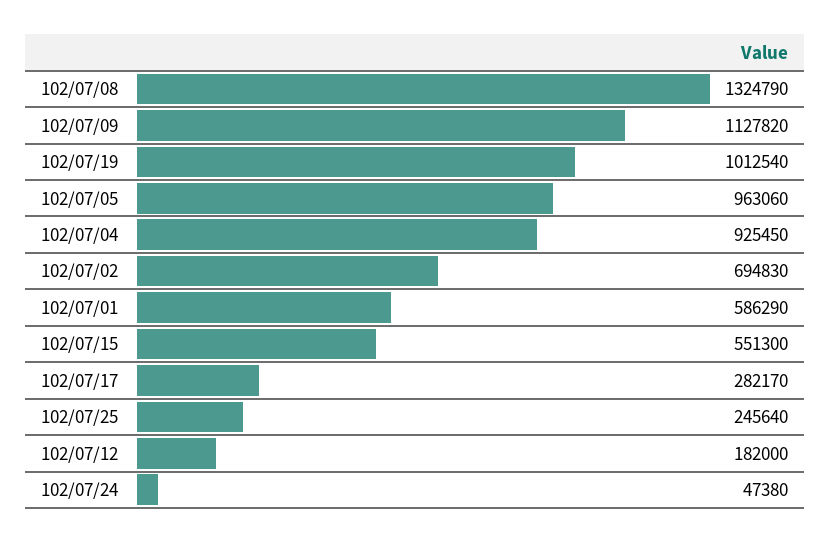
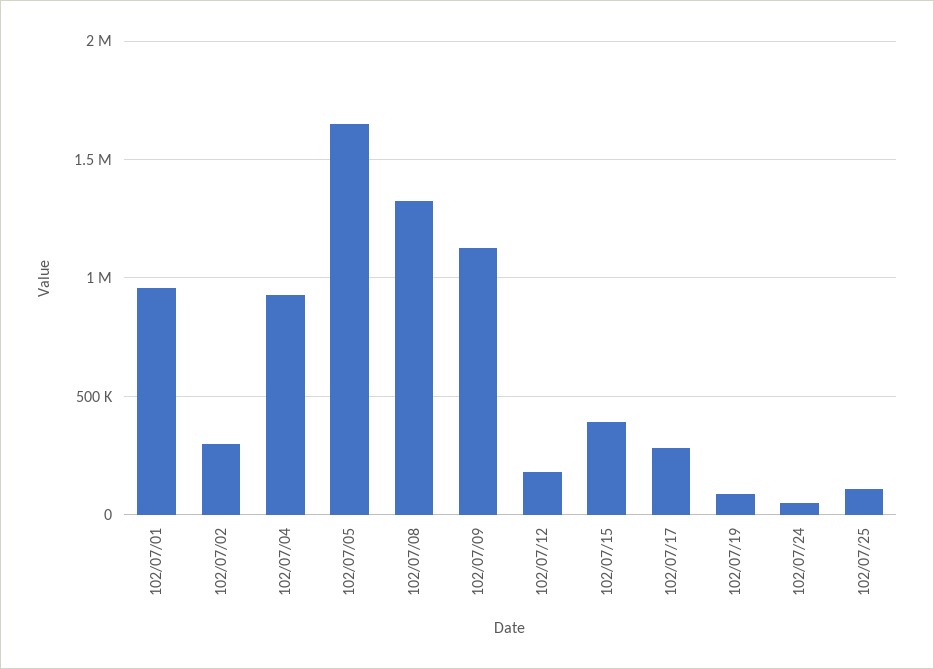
  {
    "102/07/08": 1324790,
    "102/07/09": 1127820,
-   "102/07/19": 1012540,
+   "102/07/19": 100000,
-   "102/07/05": 963060,
+   "102/07/05": 1650000,
    "102/07/04": 925450,
-   "102/07/02": 694830,
+   "102/07/02": 300000,
-   "102/07/01": 586290,
+   "102/07/01": 950000,
-   "102/07/15": 551300,
+   "102/07/15": 400000,
    "102/07/17": 282170,
-   "102/07/25": 245640,
+   "102/07/25": 100000,
    "102/07/12": 182000,
    "102/07/24": 47380
  }

